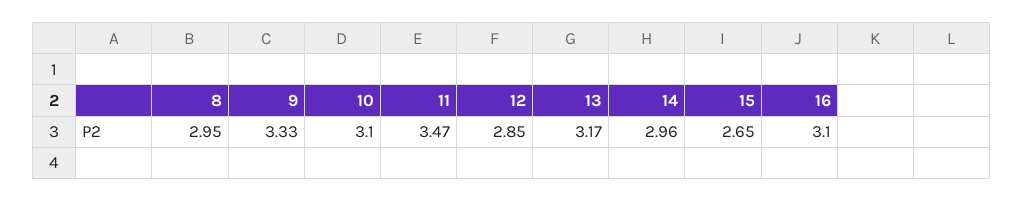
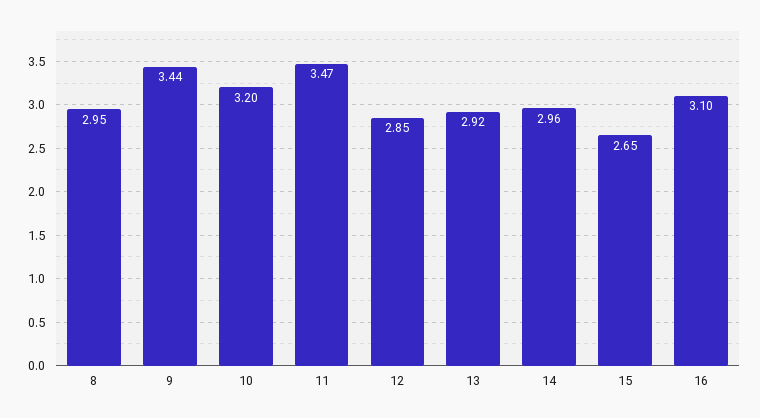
  {
    "8": 2.95,
-   "9": 3.33,
+   "9": 3.44,
-   "10": 3.1,
+   "10": 3.2,
    "11": 3.47,
    "12": 2.85,
-   "13": 3.17,
+   "13": 2.92,
    "14": 2.96,
    "15": 2.65,
    "16": 3.1
  }

